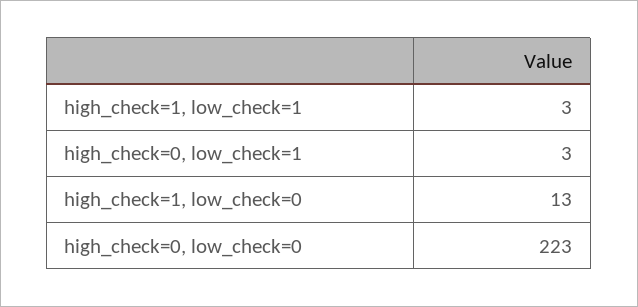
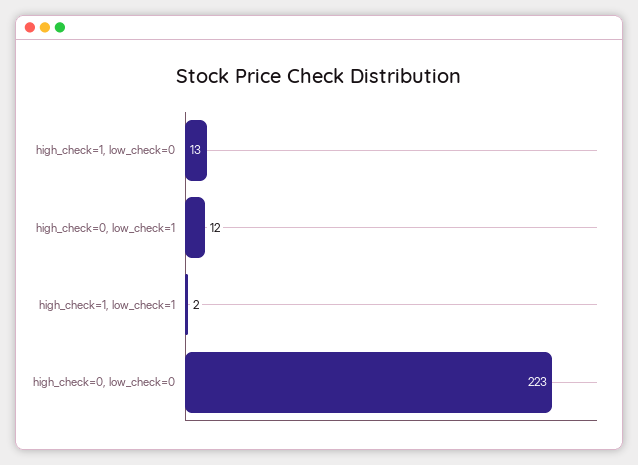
  {
-   "high_check=1, low_check=1": 3,
+   "high_check=1, low_check=1": 2,
-   "high_check=0, low_check=1": 3,
+   "high_check=0, low_check=1": 12,
    "high_check=1, low_check=0": 13,
    "high_check=0, low_check=0": 223
  }

